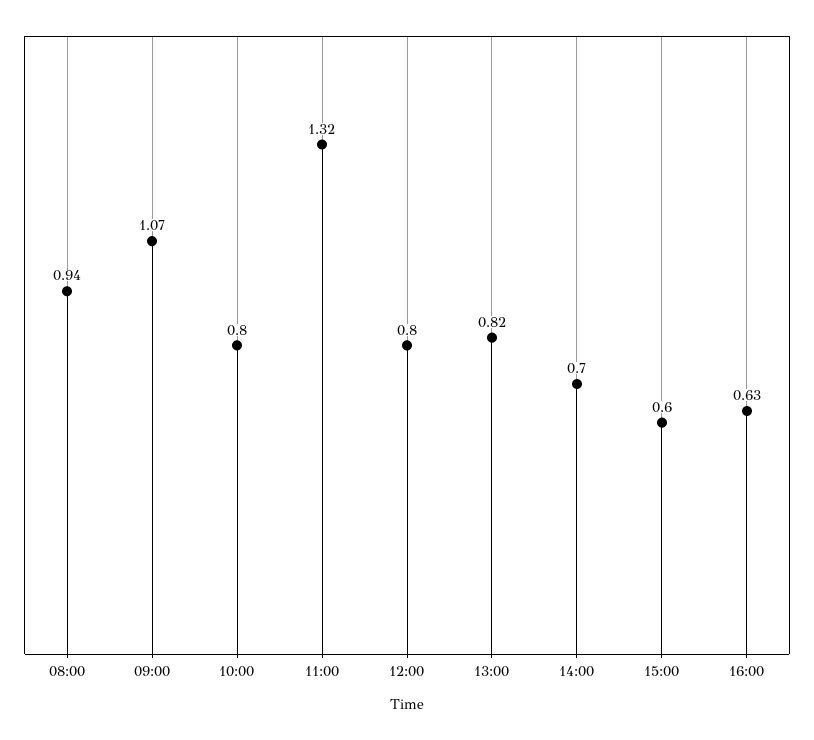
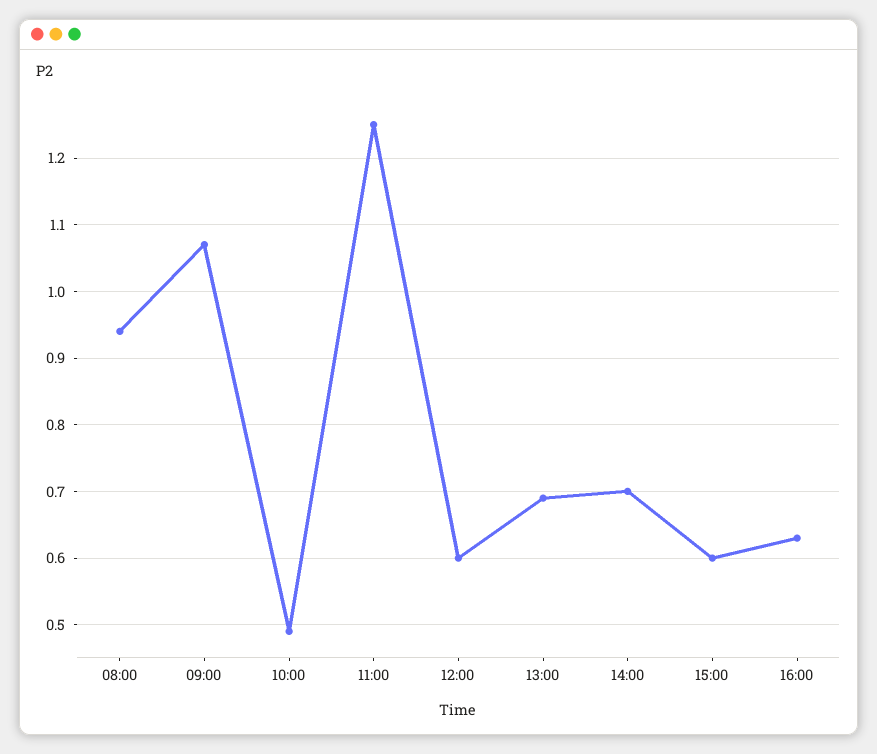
  {
    "08:00": 0.94,
    "09:00": 1.07,
-   "10:00": 0.8,
+   "10:00": 0.49,
-   "11:00": 1.32,
+   "11:00": 1.25,
-   "12:00": 0.8,
+   "12:00": 0.6,
-   "13:00": 0.82,
+   "13:00": 0.69,
    "14:00": 0.7,
    "15:00": 0.6,
    "16:00": 0.63
  }

